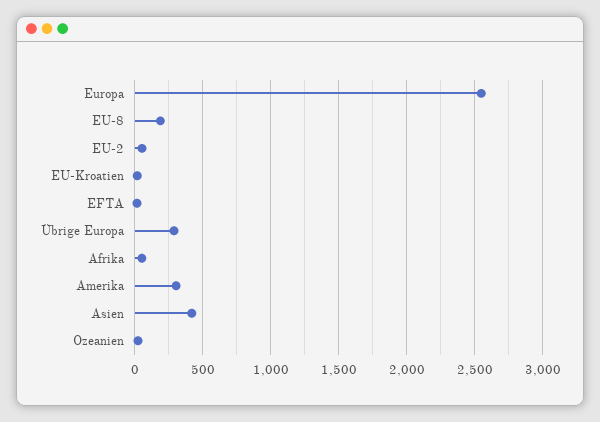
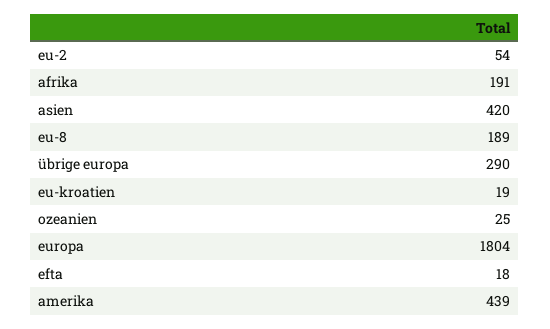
  {
-   "Europa": 2550,
+   "Europa": 1804,
    "EU-8": 189,
    "EU-2": 54,
    "EU-Kroatien": 19,
    "EFTA": 18,
    "Übrige Europa": 290,
-   "Afrika": 50,
+   "Afrika": 191,
-   "Amerika": 300,
+   "Amerika": 439,
    "Asien": 420,
    "Ozeanien": 25
  }

